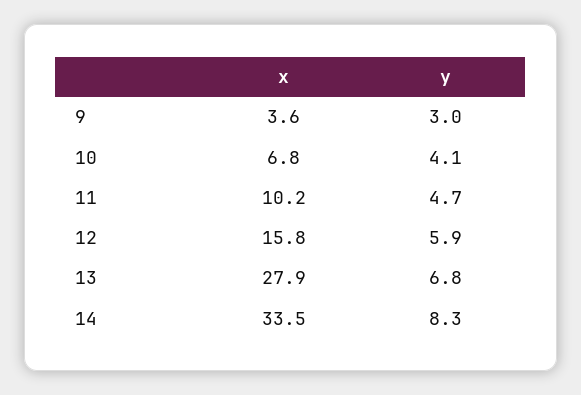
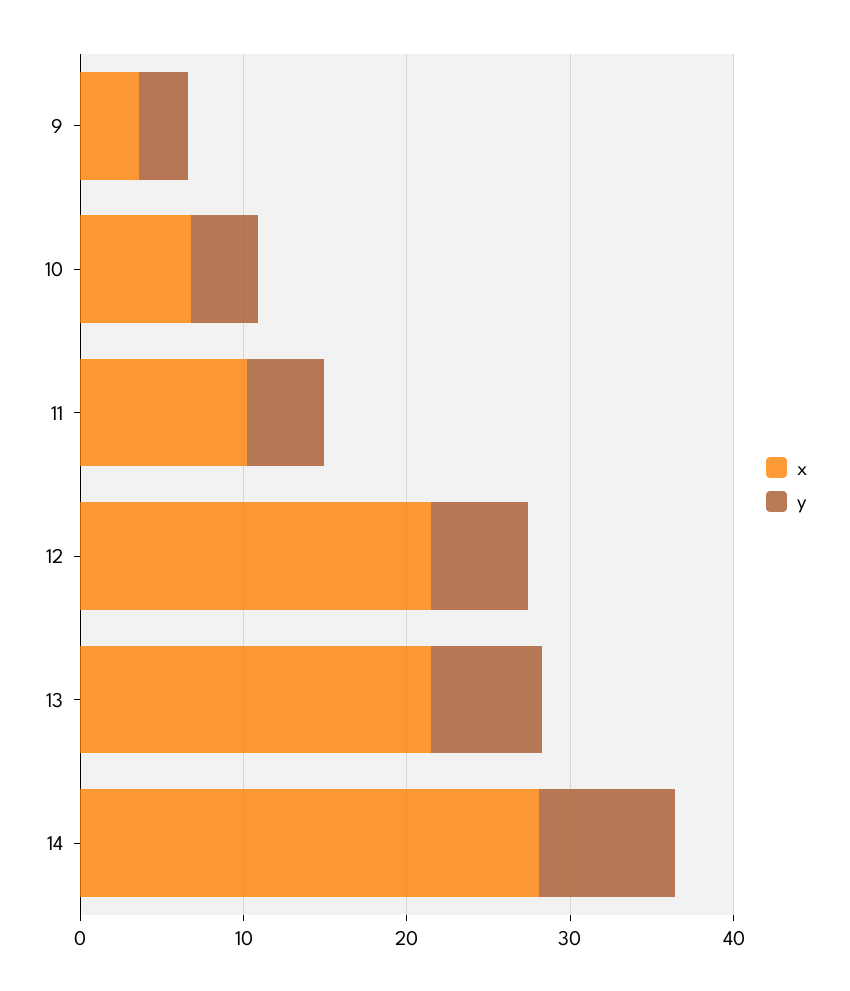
  {
    "x": {
      "9": 3.6,
      "10": 6.8,
      "11": 10.2,
-     "12": 15.8,
+     "12": 22,
-     "13": 27.9,
+     "13": 22,
-     "14": 33.5
+     "14": 28
    },
    "y": {
      "9": 3,
      "10": 4.1,
      "11": 4.7,
      "12": 5.9,
      "13": 6.8,
      "14": 8.3
    }
  }

